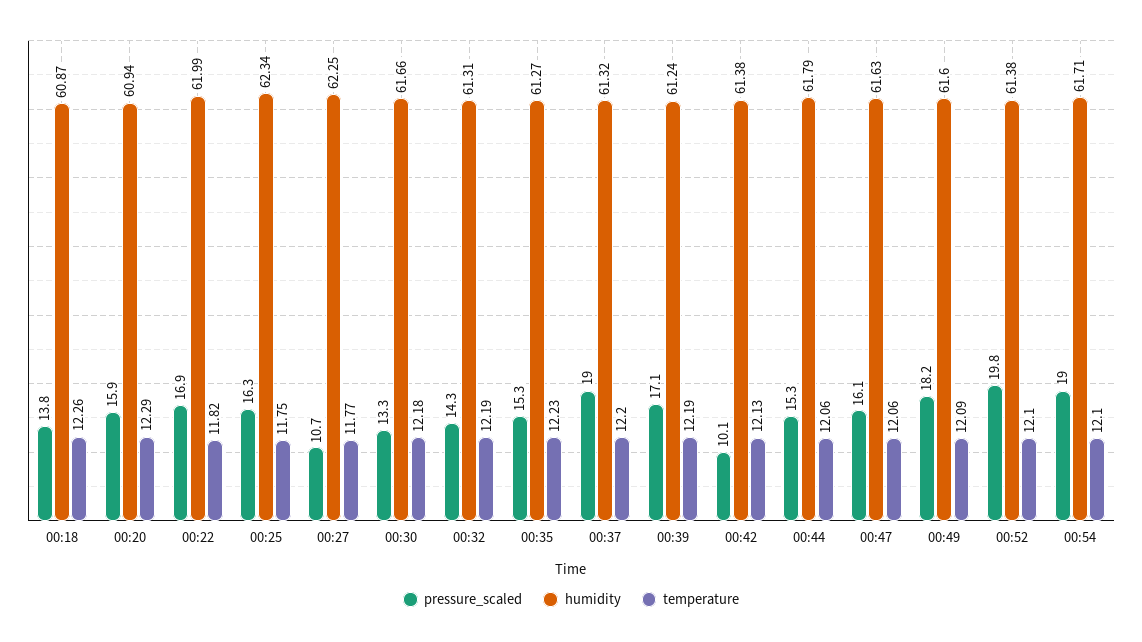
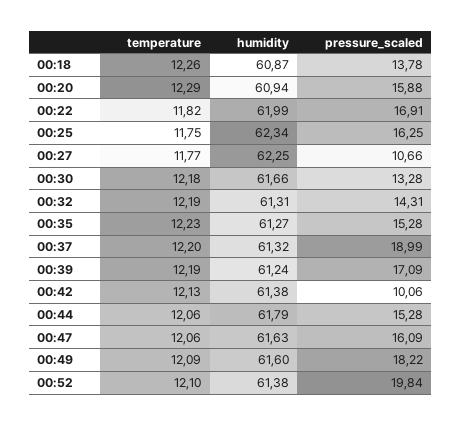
  {
    "pressure_scaled": {
      "00:18": 13.78,
      "00:20": 15.88,
      "00:22": 16.91,
      "00:25": 16.25,
      "00:27": 10.66,
      "00:30": 13.28,
      "00:32": 14.31,
      "00:35": 15.28,
      "00:37": 18.99,
      "00:39": 17.09,
      "00:42": 10.06,
      "00:44": 15.28,
      "00:47": 16.09,
      "00:49": 18.22,
-     "00:52": 19.84,
+     "00:52": 19.84
-     "00:54": 19
    },
    "humidity": {
      "00:18": 60.87,
      "00:20": 60.94,
      "00:22": 61.99,
      "00:25": 62.34,
      "00:27": 62.25,
      "00:30": 61.66,
      "00:32": 61.31,
      "00:35": 61.27,
      "00:37": 61.32,
      "00:39": 61.24,
      "00:42": 61.38,
      "00:44": 61.79,
      "00:47": 61.63,
      "00:49": 61.6,
-     "00:52": 61.38,
+     "00:52": 61.38
-     "00:54": 61.71
    },
    "temperature": {
      "00:18": 12.26,
      "00:20": 12.29,
      "00:22": 11.82,
      "00:25": 11.75,
      "00:27": 11.77,
      "00:30": 12.18,
      "00:32": 12.19,
      "00:35": 12.23,
      "00:37": 12.2,
      "00:39": 12.19,
      "00:42": 12.13,
      "00:44": 12.06,
      "00:47": 12.06,
      "00:49": 12.09,
-     "00:52": 12.1,
+     "00:52": 12.1
-     "00:54": 12.1
    }
  }

